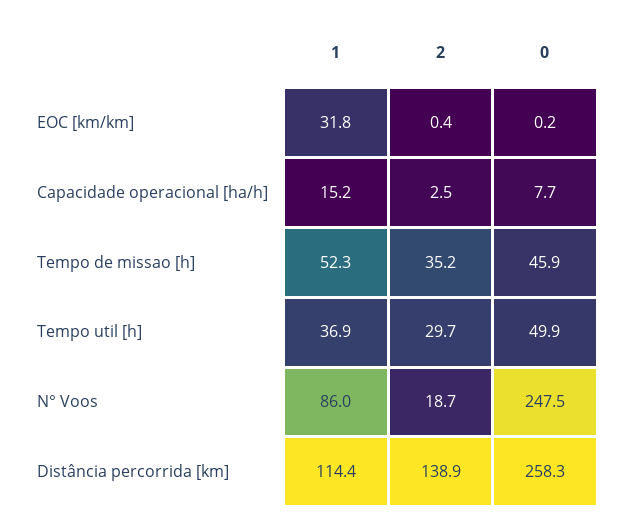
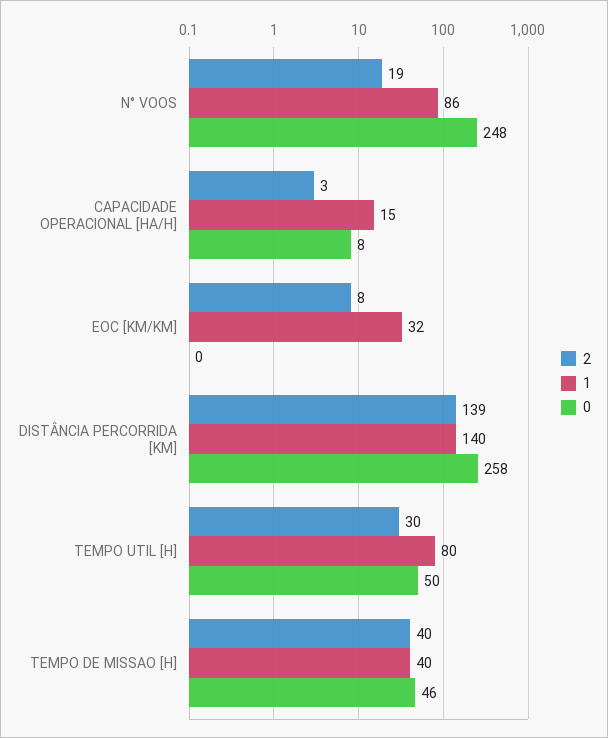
  {
    "1": {
      "EOC [km/km]": 31.8,
      "Capacidade operacional [ha/h]": 15.2,
-     "Tempo de missao [h]": 52.3,
+     "Tempo de missao [h]": 40,
-     "Tempo util [h]": 36.9,
+     "Tempo util [h]": 80,
      "N° Voos": 86,
-     "Distância percorrida [km]": 114.4
+     "Distância percorrida [km]": 140
    },
    "2": {
-     "EOC [km/km]": 0.4,
+     "EOC [km/km]": 8,
      "Capacidade operacional [ha/h]": 2.5,
-     "Tempo de missao [h]": 35.2,
+     "Tempo de missao [h]": 40,
      "Tempo util [h]": 29.7,
      "N° Voos": 18.7,
      "Distância percorrida [km]": 138.9
    },
    "0": {
      "EOC [km/km]": 0.2,
      "Capacidade operacional [ha/h]": 7.7,
      "Tempo de missao [h]": 45.9,
      "Tempo util [h]": 49.9,
      "N° Voos": 247.5,
      "Distância percorrida [km]": 258.3
    }
  }

